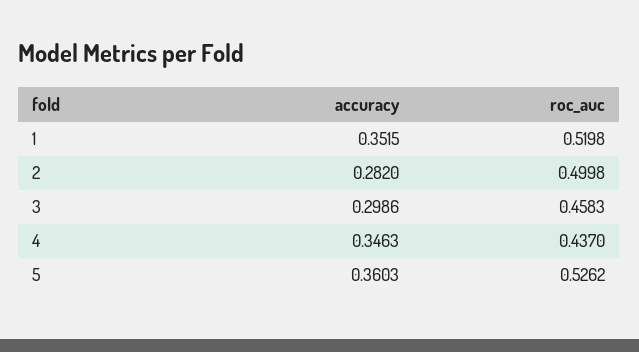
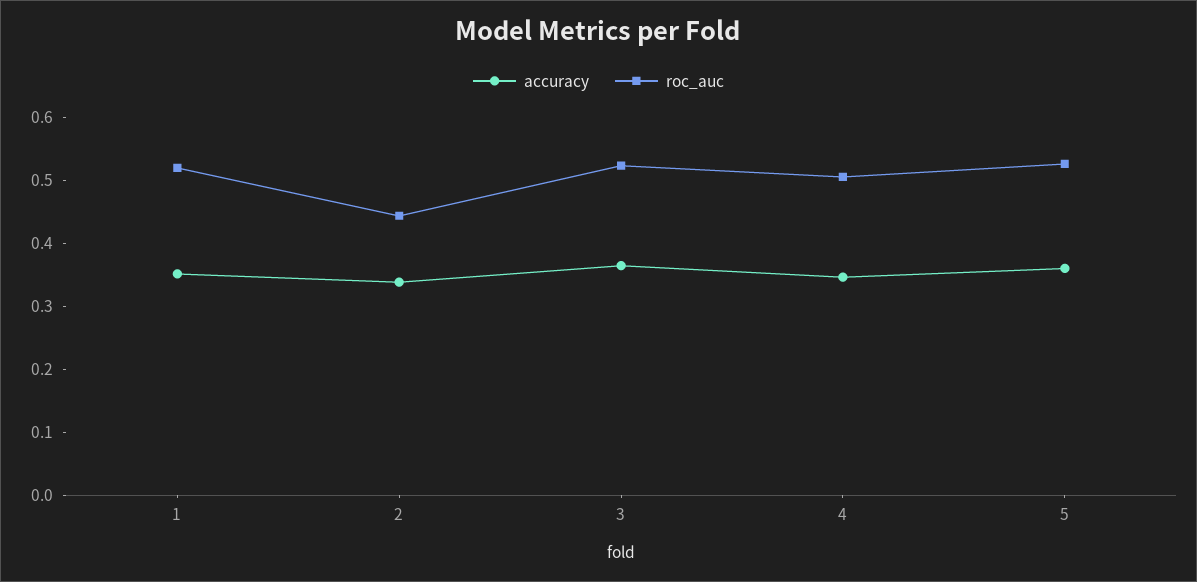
  {
    "accuracy": {
      "1": 0.3515,
-     "2": 0.282,
+     "2": 0.34,
-     "3": 0.2986,
+     "3": 0.36,
      "4": 0.3463,
      "5": 0.3603
    },
    "roc_auc": {
      "1": 0.5198,
-     "2": 0.4998,
+     "2": 0.44,
-     "3": 0.4583,
+     "3": 0.52,
-     "4": 0.437,
+     "4": 0.5,
      "5": 0.5262
    }
  }

